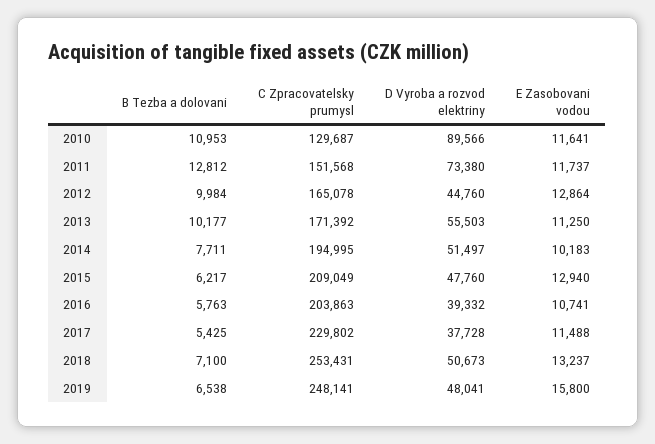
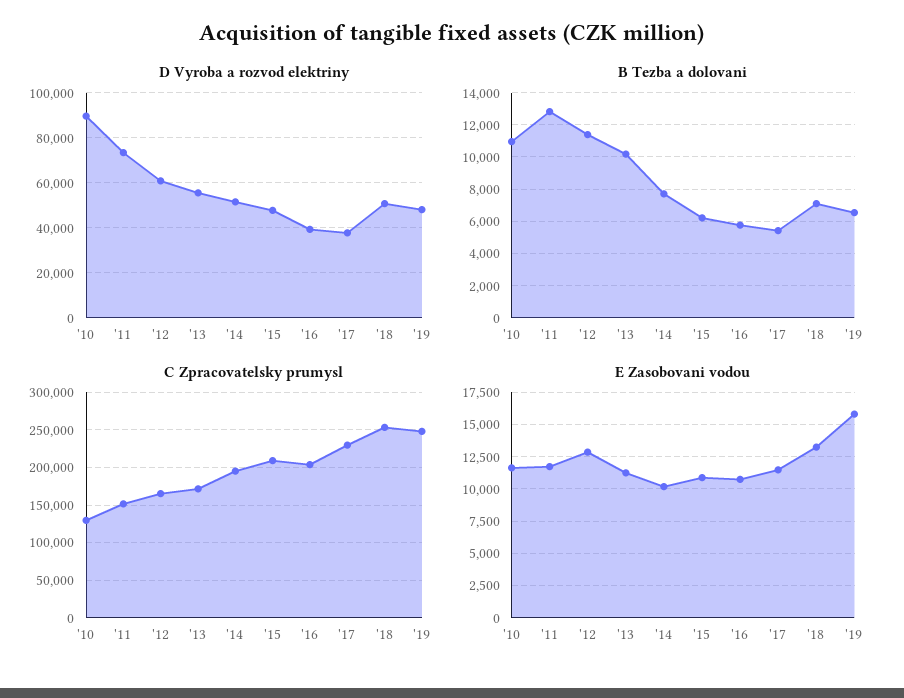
  {
    "B Tezba a dolovani": {
      "2010": 10953,
      "2011": 12812,
-     "2012": 9984,
+     "2012": 11500,
      "2013": 10177,
      "2014": 7711,
      "2015": 6217,
      "2016": 5763,
      "2017": 5425,
      "2018": 7100,
      "2019": 6538
    },
    "C Zpracovatelsky prumysl": {
      "2010": 129687,
      "2011": 151568,
      "2012": 165078,
      "2013": 171392,
      "2014": 194995,
      "2015": 209049,
      "2016": 203863,
      "2017": 229802,
      "2018": 253431,
      "2019": 248141
    },
    "D Vyroba a rozvod elektriny": {
      "2010": 89566,
      "2011": 73380,
-     "2012": 44760,
+     "2012": 60000,
      "2013": 55503,
      "2014": 51497,
      "2015": 47760,
      "2016": 39332,
      "2017": 37728,
      "2018": 50673,
      "2019": 48041
    },
    "E Zasobovani vodou": {
      "2010": 11641,
      "2011": 11737,
      "2012": 12864,
      "2013": 11250,
      "2014": 10183,
-     "2015": 12940,
+     "2015": 11000,
      "2016": 10741,
      "2017": 11488,
      "2018": 13237,
      "2019": 15800
    }
  }

